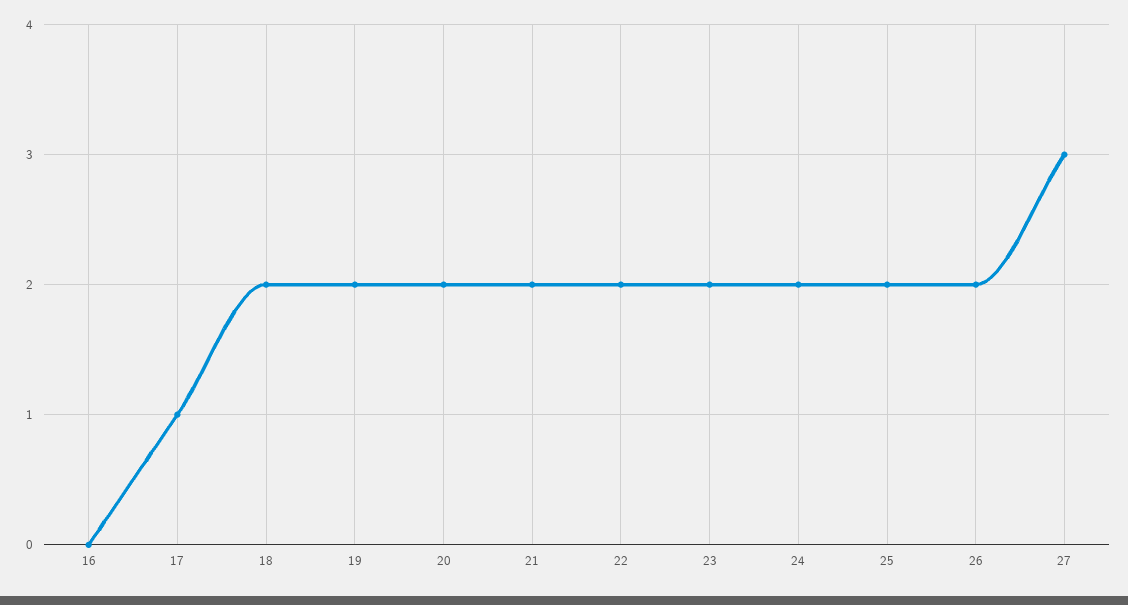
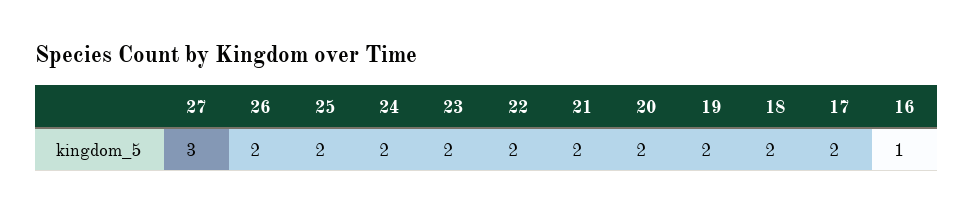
  {
-   "16": 0,
+   "16": 1,
-   "17": 1,
+   "17": 2,
    "18": 2,
    "19": 2,
    "20": 2,
    "21": 2,
    "22": 2,
    "23": 2,
    "24": 2,
    "25": 2,
    "26": 2,
    "27": 3
  }

